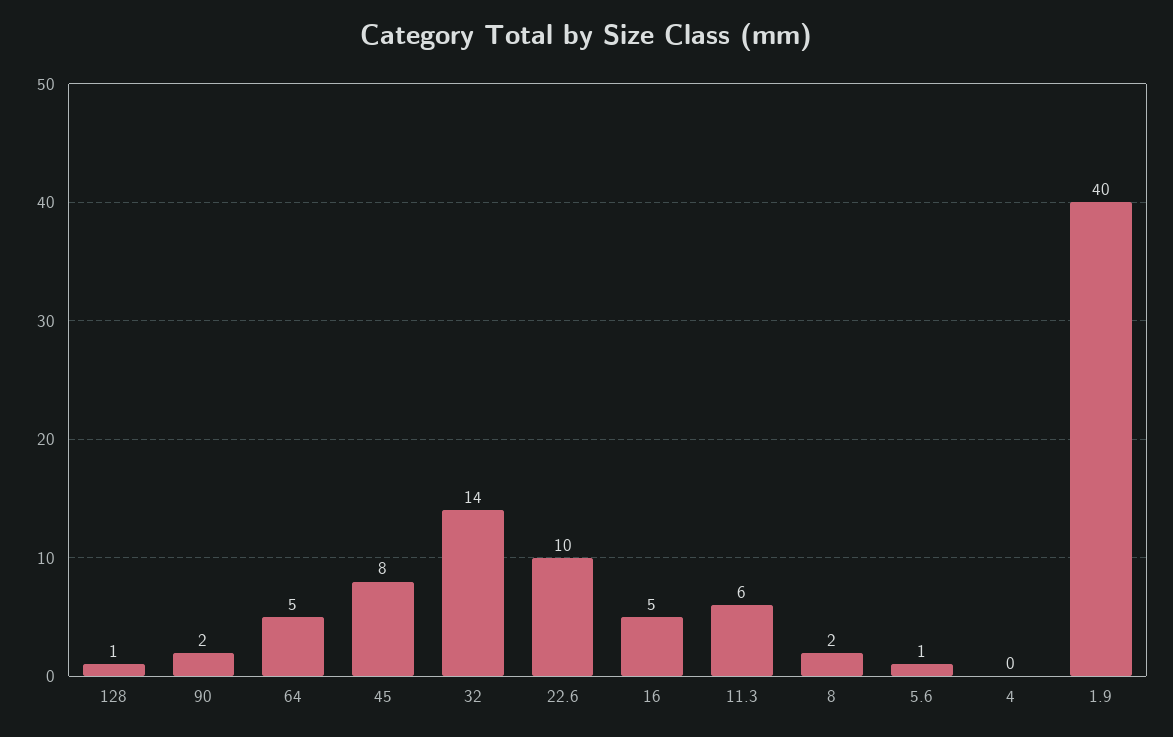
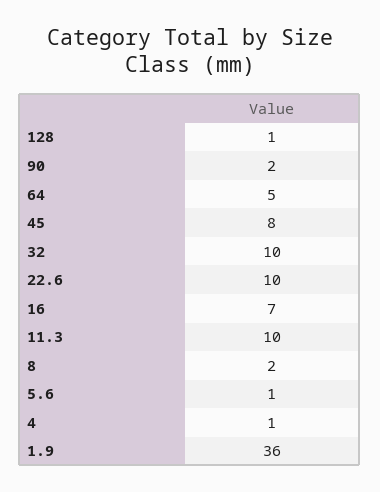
  {
    "128": 1,
    "90": 2,
    "64": 5,
    "45": 8,
-   "32": 14,
+   "32": 10,
    "22.6": 10,
-   "16": 5,
+   "16": 7,
-   "11.3": 6,
+   "11.3": 10,
    "8": 2,
    "5.6": 1,
-   "4": 0,
+   "4": 1,
-   "1.9": 40
+   "1.9": 36
  }

